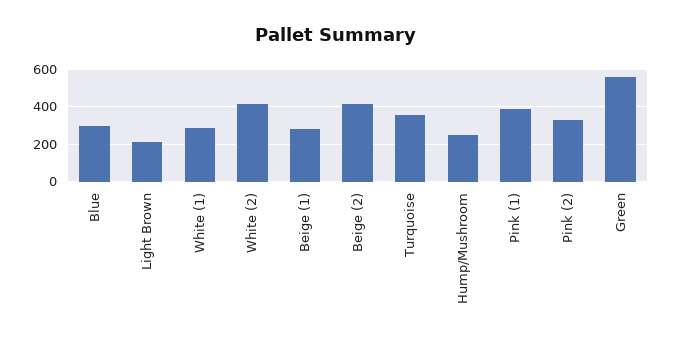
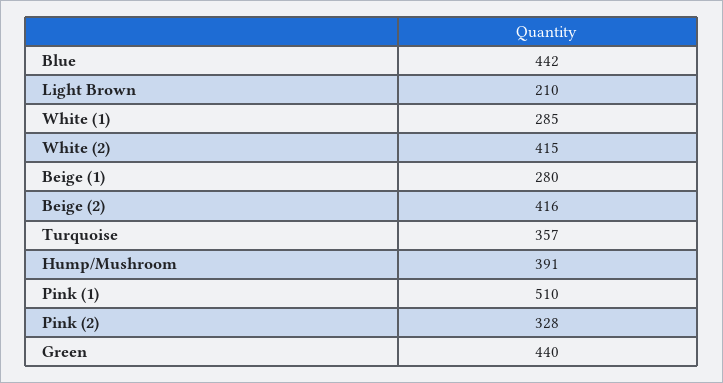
  {
-   "Blue": 300,
+   "Blue": 442,
    "Light Brown": 210,
    "White (1)": 285,
    "White (2)": 415,
    "Beige (1)": 280,
    "Beige (2)": 416,
    "Turquoise": 357,
-   "Hump/Mushroom": 250,
+   "Hump/Mushroom": 391,
-   "Pink (1)": 400,
+   "Pink (1)": 510,
    "Pink (2)": 328,
-   "Green": 550
+   "Green": 440
  }

